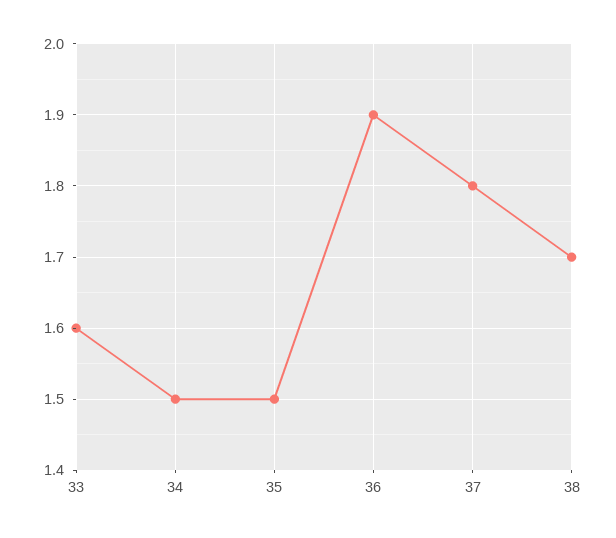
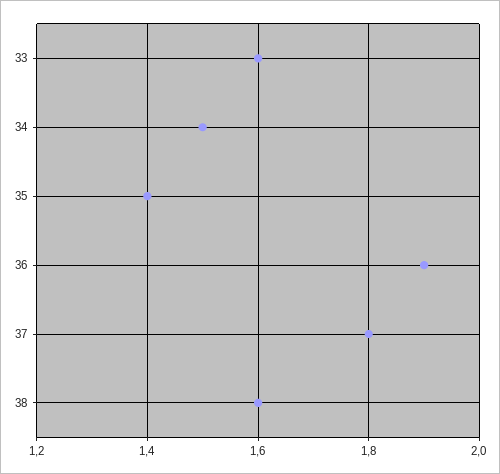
  {
    "33": 1.6,
    "34": 1.5,
-   "35": 1.5,
+   "35": 1.4,
    "36": 1.9,
    "37": 1.8,
-   "38": 1.7
+   "38": 1.6
  }

